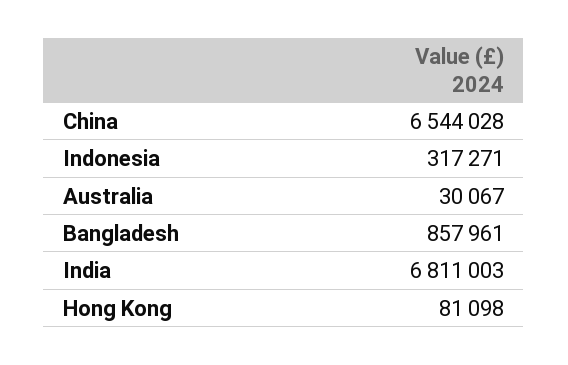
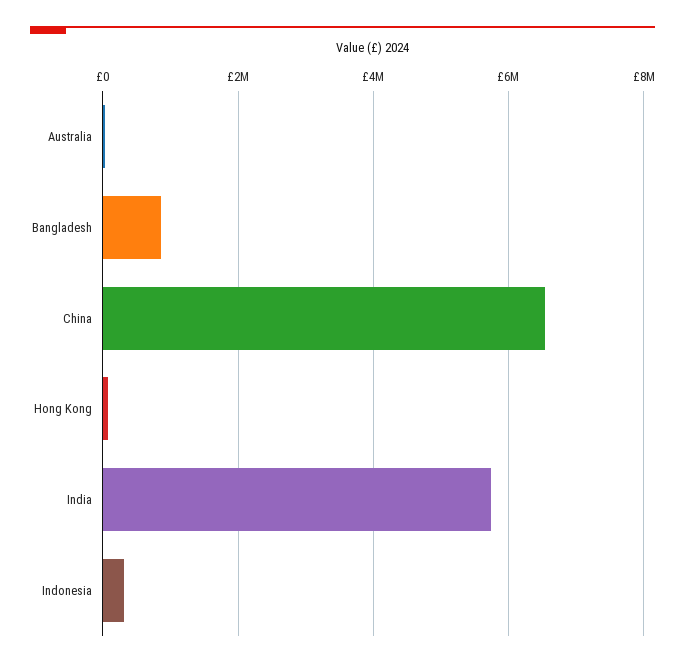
  {
    "China": 6544028,
    "Indonesia": 317271,
    "Australia": 30067,
    "Bangladesh": 857961,
-   "India": 6811003,
+   "India": 5800000,
    "Hong Kong": 81098
  }

